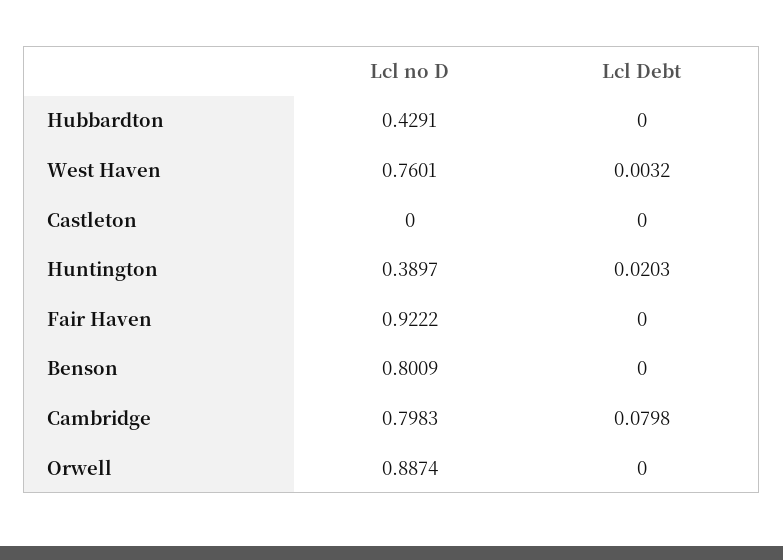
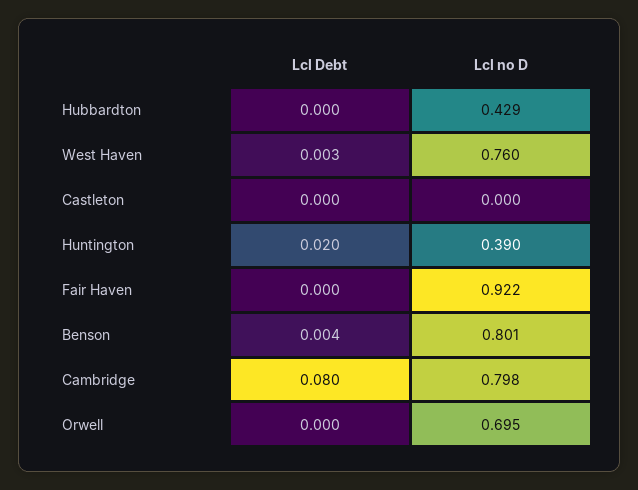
  {
    "Lcl no D": {
      "Hubbardton": 0.4291,
      "West Haven": 0.7601,
      "Castleton": 0,
      "Huntington": 0.3897,
      "Fair Haven": 0.9222,
      "Benson": 0.8009,
      "Cambridge": 0.7983,
-     "Orwell": 0.8874
+     "Orwell": 0.695
    },
    "Lcl Debt": {
      "Hubbardton": 0,
      "West Haven": 0.0032,
      "Castleton": 0,
      "Huntington": 0.0203,
      "Fair Haven": 0,
-     "Benson": 0,
+     "Benson": 0.004,
      "Cambridge": 0.0798,
      "Orwell": 0
    }
  }

